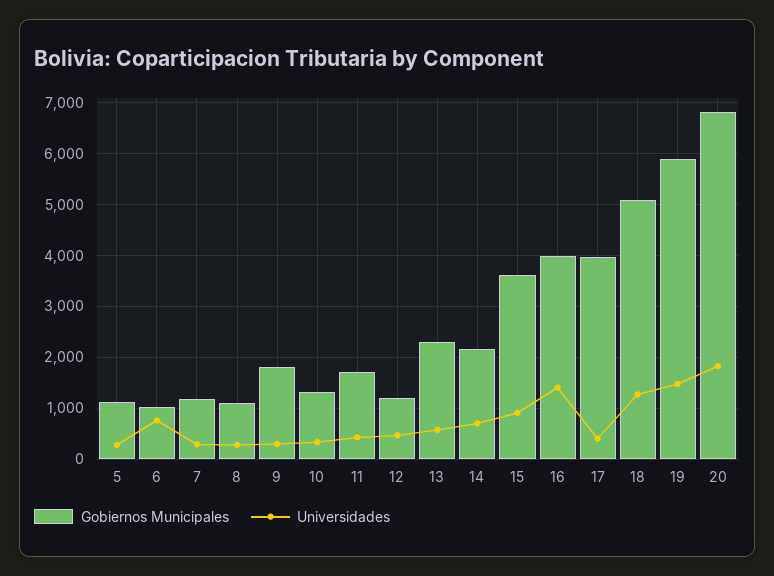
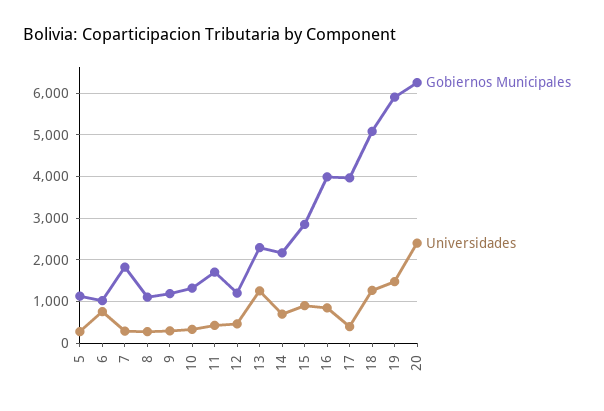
  {
    "Gobiernos Municipales": {
      "5": 1200,
      "6": 1000,
-     "7": 1200,
+     "7": 1800,
      "8": 1200,
-     "9": 1800,
+     "9": 1200,
      "10": 1400,
      "11": 1800,
      "12": 1200,
      "13": 2200,
      "14": 2200,
-     "15": 3600,
+     "15": 2800,
      "16": 4000,
      "17": 4000,
      "18": 5000,
      "19": 6000,
-     "20": 6800
+     "20": 6200
    },
    "Universidades": {
      "5": 200,
      "6": 800,
      "7": 200,
      "8": 200,
      "9": 200,
      "10": 400,
      "11": 400,
      "12": 400,
-     "13": 600,
+     "13": 1200,
      "14": 800,
      "15": 1000,
-     "16": 1400,
+     "16": 800,
      "17": 400,
      "18": 1200,
      "19": 1400,
-     "20": 1800
+     "20": 2400
    }
  }

